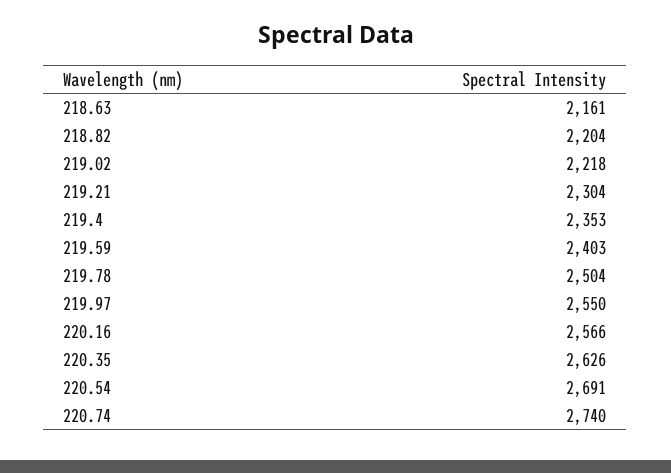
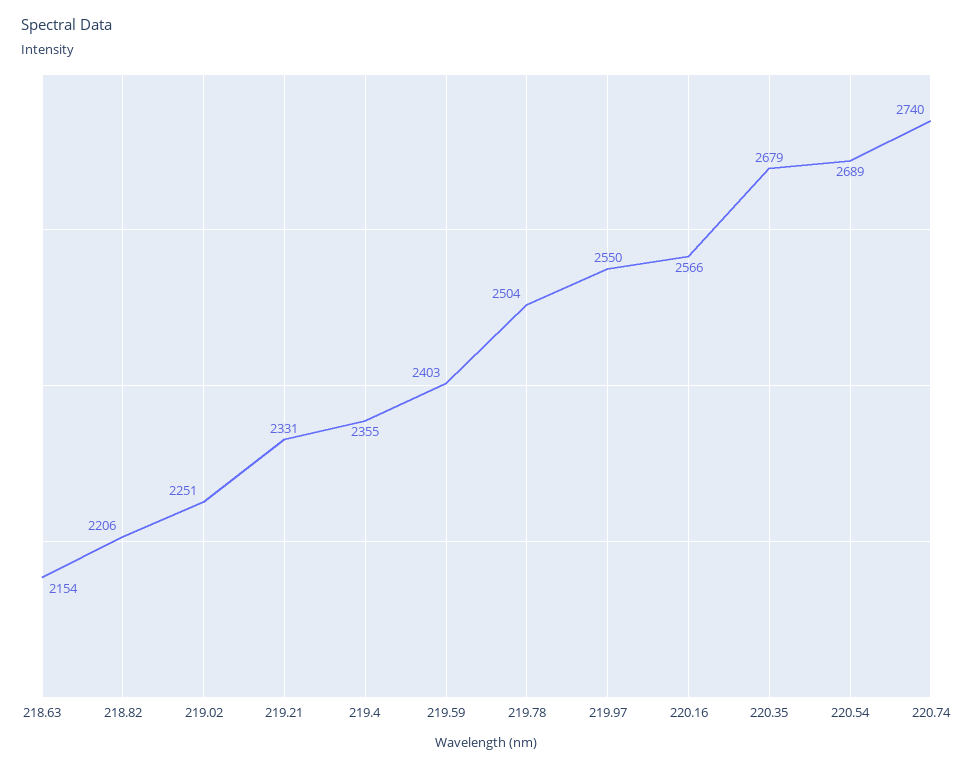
  {
-   "218.63": 2161,
+   "218.63": 2154,
-   "218.82": 2204,
+   "218.82": 2206,
-   "219.02": 2218,
+   "219.02": 2251,
-   "219.21": 2304,
+   "219.21": 2331,
-   "219.4": 2353,
+   "219.4": 2355,
    "219.59": 2403,
    "219.78": 2504,
    "219.97": 2550,
    "220.16": 2566,
-   "220.35": 2626,
+   "220.35": 2679,
-   "220.54": 2691,
+   "220.54": 2689,
    "220.74": 2740
  }

